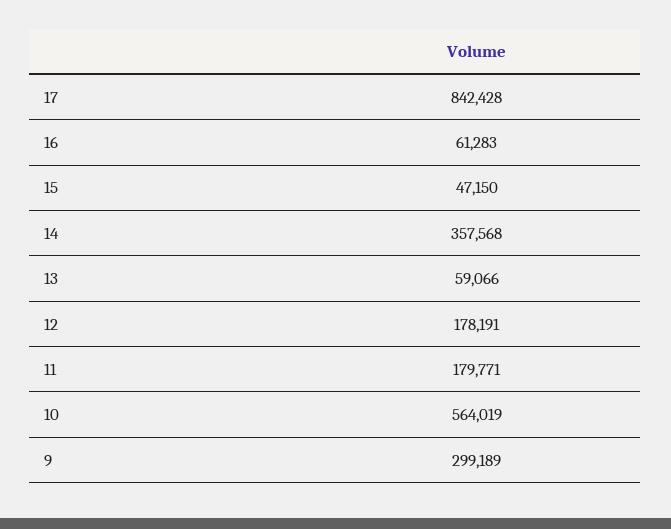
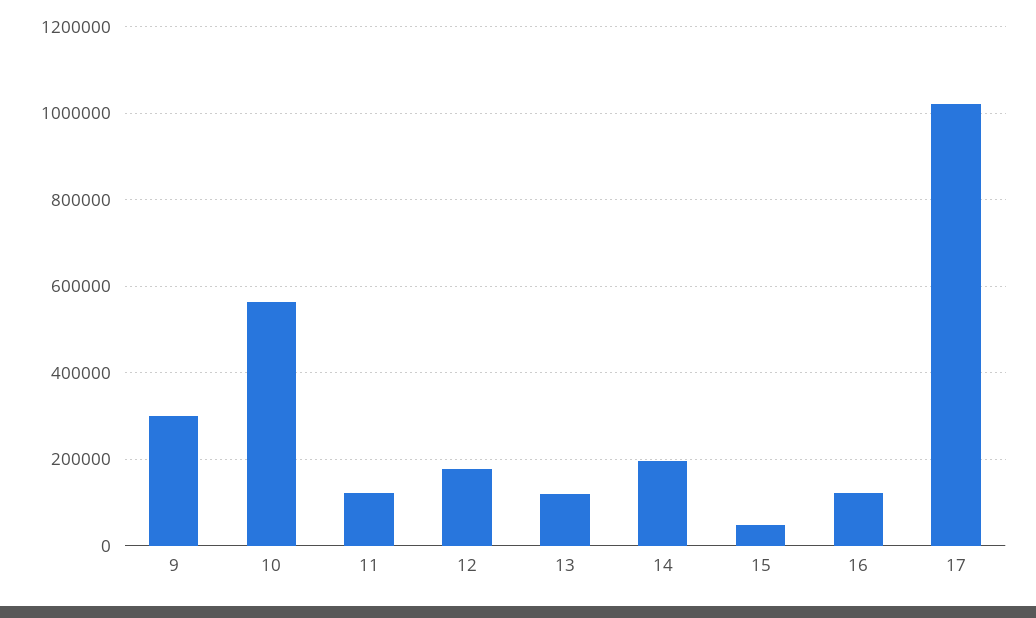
  {
-   "17": 842428,
+   "17": 1020000,
-   "16": 61283,
+   "16": 120000,
    "15": 47150,
-   "14": 357568,
+   "14": 200000,
-   "13": 59066,
+   "13": 120000,
    "12": 178191,
-   "11": 179771,
+   "11": 120000,
    "10": 564019,
    "9": 299189
  }

